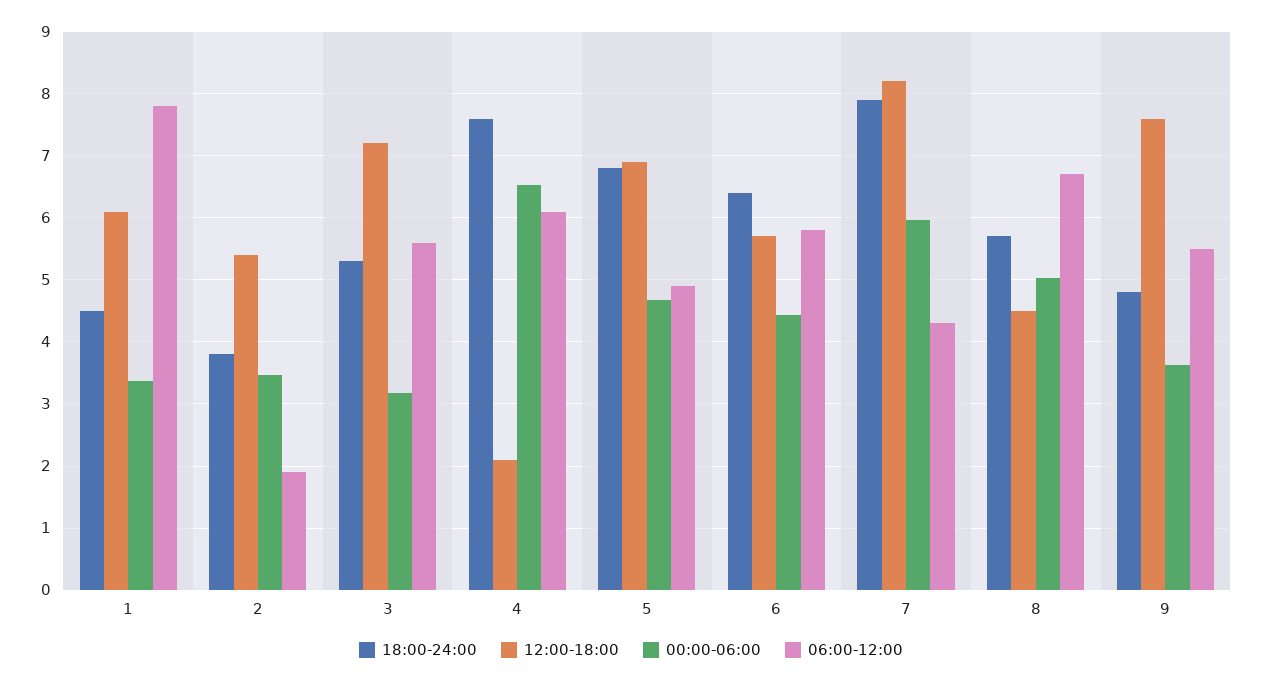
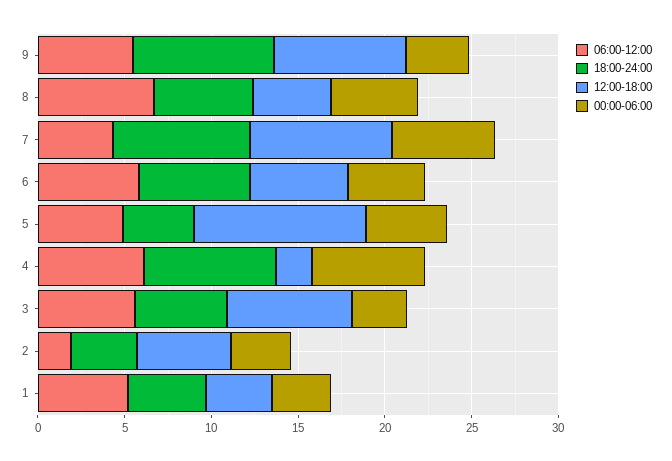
  {
    "18:00-24:00": {
      "1": 4.5,
      "2": 3.8,
      "3": 5.3,
      "4": 7.6,
-     "5": 6.8,
+     "5": 4,
      "6": 6.4,
      "7": 7.9,
      "8": 5.7,
-     "9": 4.8
+     "9": 8
    },
    "12:00-18:00": {
-     "1": 6.1,
+     "1": 4,
      "2": 5.4,
      "3": 7.2,
      "4": 2.1,
-     "5": 6.9,
+     "5": 10,
      "6": 5.7,
      "7": 8.2,
      "8": 4.5,
      "9": 7.6
    },
    "00:00-06:00": {
      "1": 3.4,
      "2": 3.5,
      "3": 3.2,
      "4": 6.5,
      "5": 4.7,
      "6": 4.4,
      "7": 6,
      "8": 5,
      "9": 3.6
    },
    "06:00-12:00": {
-     "1": 7.8,
+     "1": 5,
      "2": 1.9,
      "3": 5.6,
      "4": 6.1,
      "5": 4.9,
      "6": 5.8,
      "7": 4.3,
      "8": 6.7,
      "9": 5.5
    }
  }

